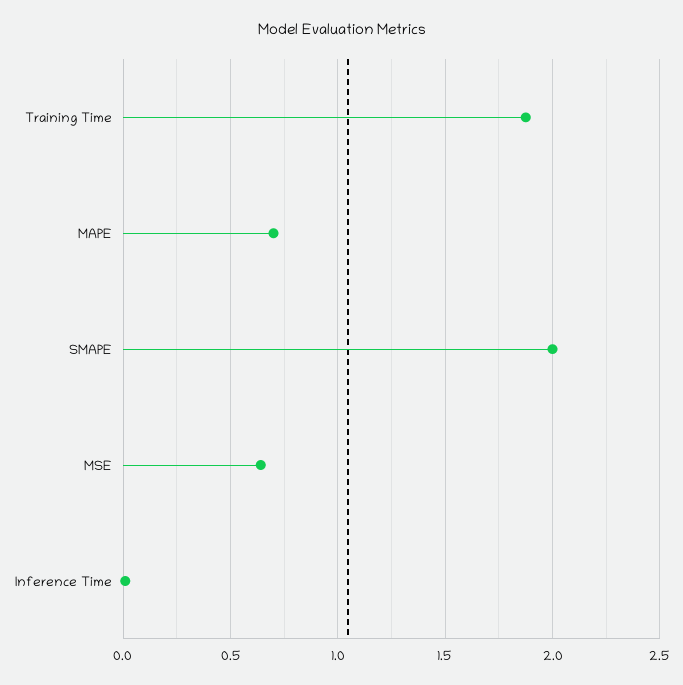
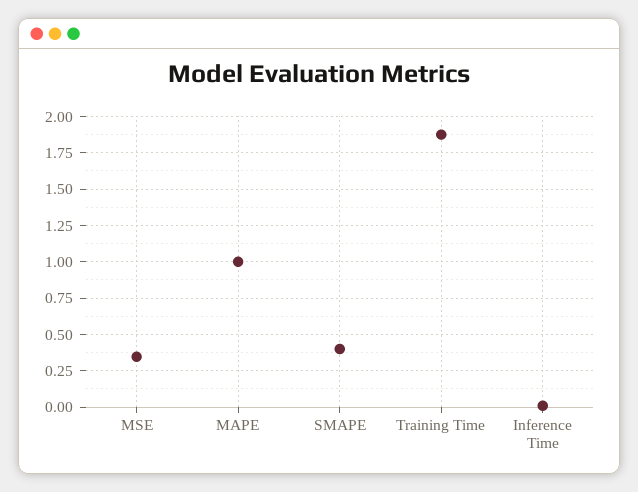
  {
    "Training Time": 1.9,
-   "MAPE": 0.7,
+   "MAPE": 1,
-   "SMAPE": 2,
+   "SMAPE": 0.4,
-   "MSE": 0.65,
+   "MSE": 0.35,
    "Inference Time": 0
  }

